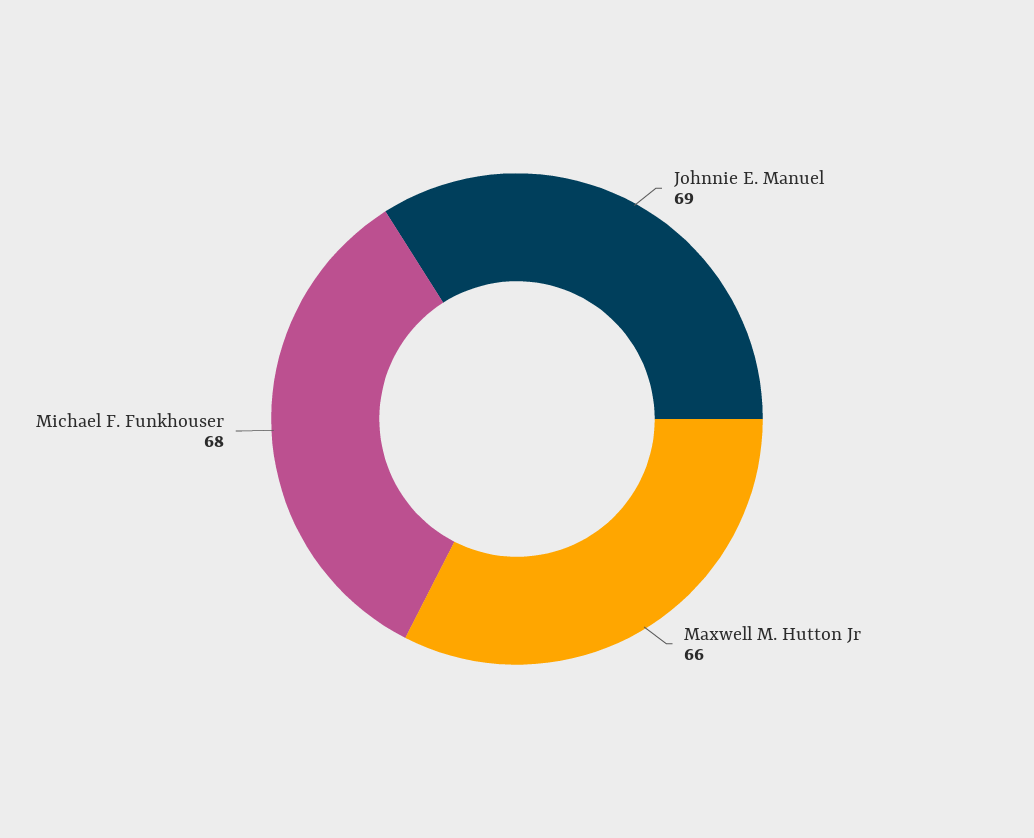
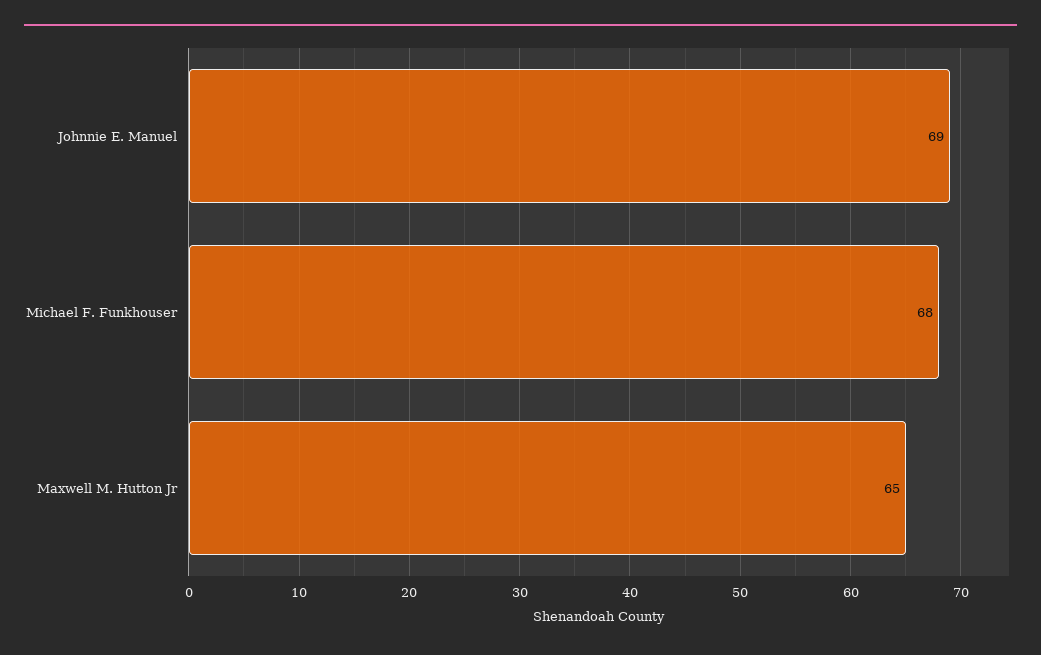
  {
    "Johnnie E. Manuel": 69,
-   "Maxwell M. Hutton Jr": 66,
+   "Maxwell M. Hutton Jr": 65,
    "Michael F. Funkhouser": 68
  }

